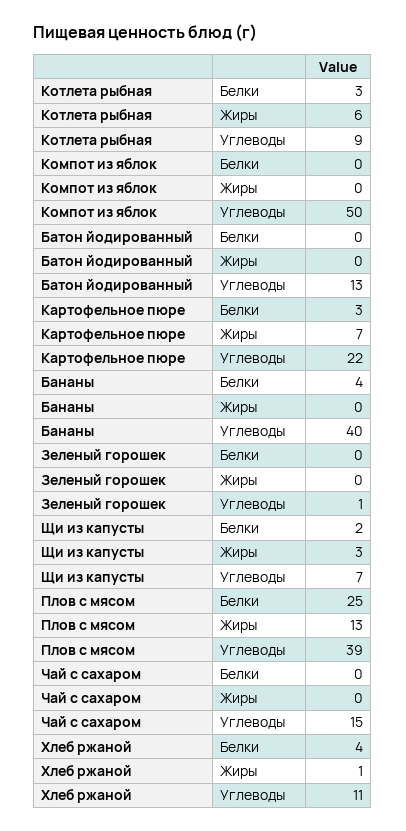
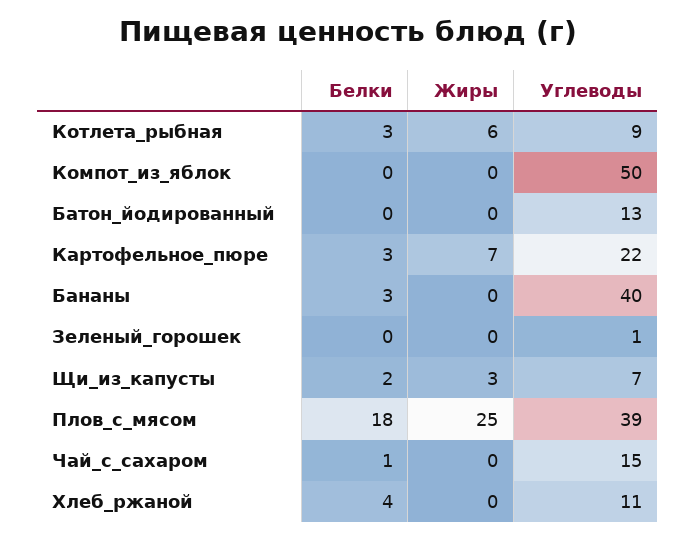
  {
    "Котлета рыбная": {
      "Белки": 3,
      "Жиры": 6,
      "Углеводы": 9
    },
    "Компот из яблок": {
      "Белки": 0,
      "Жиры": 0,
      "Углеводы": 50
    },
    "Батон йодированный": {
      "Белки": 0,
      "Жиры": 0,
      "Углеводы": 13
    },
    "Картофельное пюре": {
      "Белки": 3,
      "Жиры": 7,
      "Углеводы": 22
    },
    "Бананы": {
-     "Белки": 4,
+     "Белки": 3,
      "Жиры": 0,
      "Углеводы": 40
    },
    "Зеленый горошек": {
      "Белки": 0,
      "Жиры": 0,
      "Углеводы": 1
    },
    "Щи из капусты": {
      "Белки": 2,
      "Жиры": 3,
      "Углеводы": 7
    },
    "Плов с мясом": {
-     "Белки": 25,
+     "Белки": 18,
-     "Жиры": 13,
+     "Жиры": 25,
      "Углеводы": 39
    },
    "Чай с сахаром": {
-     "Белки": 0,
+     "Белки": 1,
      "Жиры": 0,
      "Углеводы": 15
    },
    "Хлеб ржаной": {
      "Белки": 4,
-     "Жиры": 1,
+     "Жиры": 0,
      "Углеводы": 11
    }
  }

